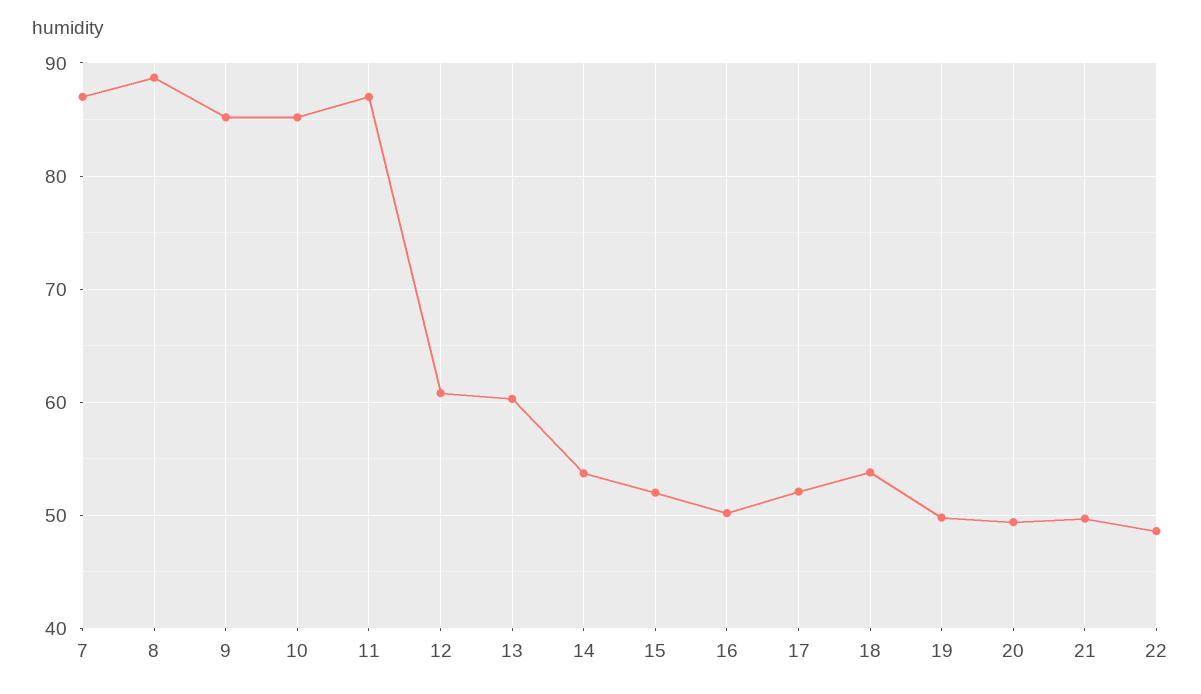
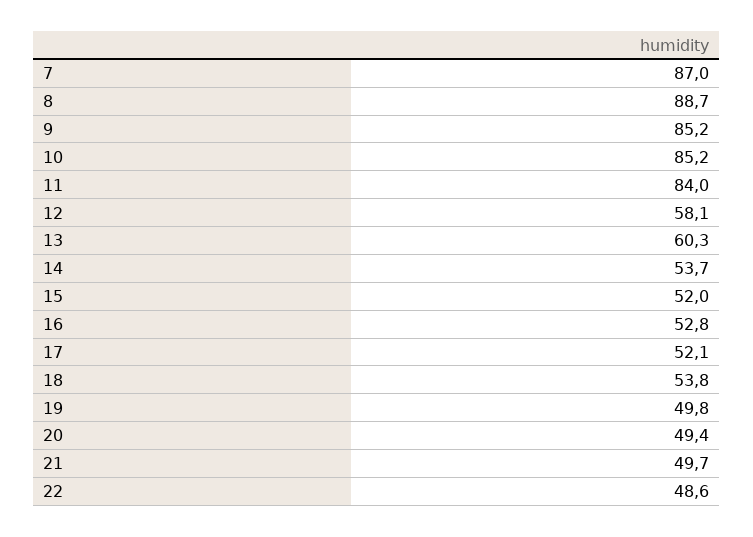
  {
    "7": 87,
    "8": 88.7,
    "9": 85.2,
    "10": 85.2,
-   "11": 87,
+   "11": 84,
-   "12": 61,
+   "12": 58.1,
    "13": 60.3,
    "14": 53.7,
    "15": 52,
-   "16": 50,
+   "16": 52.8,
    "17": 52.1,
    "18": 53.8,
    "19": 49.8,
    "20": 49.4,
    "21": 49.7,
    "22": 48.6
  }

